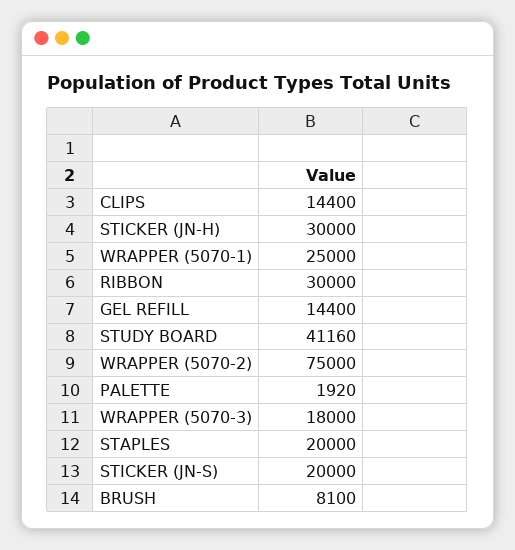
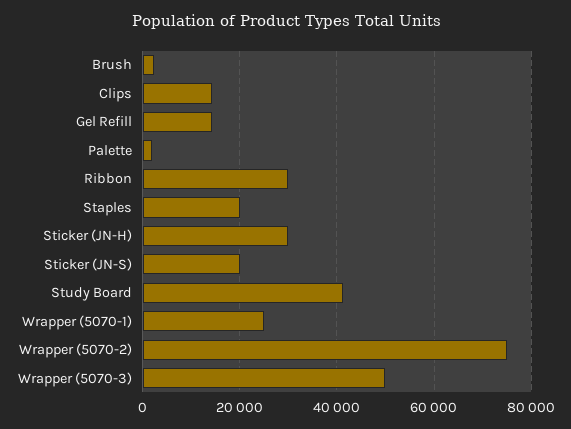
  {
    "CLIPS": 14400,
    "STICKER (JN-H)": 30000,
    "WRAPPER (5070-1)": 25000,
    "RIBBON": 30000,
    "GEL REFILL": 14400,
    "STUDY BOARD": 41160,
    "WRAPPER (5070-2)": 75000,
    "PALETTE": 1920,
-   "WRAPPER (5070-3)": 18000,
+   "WRAPPER (5070-3)": 50000,
    "STAPLES": 20000,
    "STICKER (JN-S)": 20000,
-   "BRUSH": 8100
+   "BRUSH": 2000
  }

